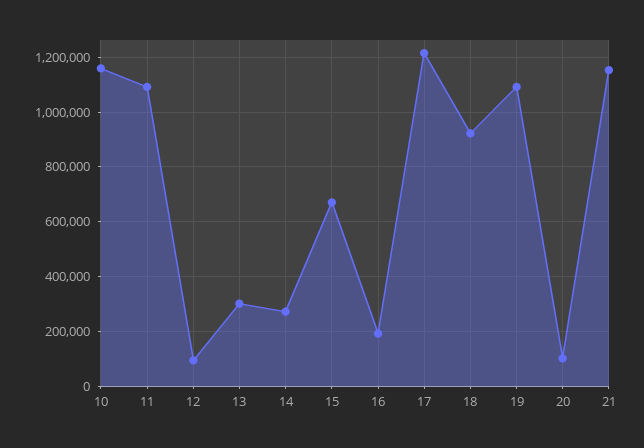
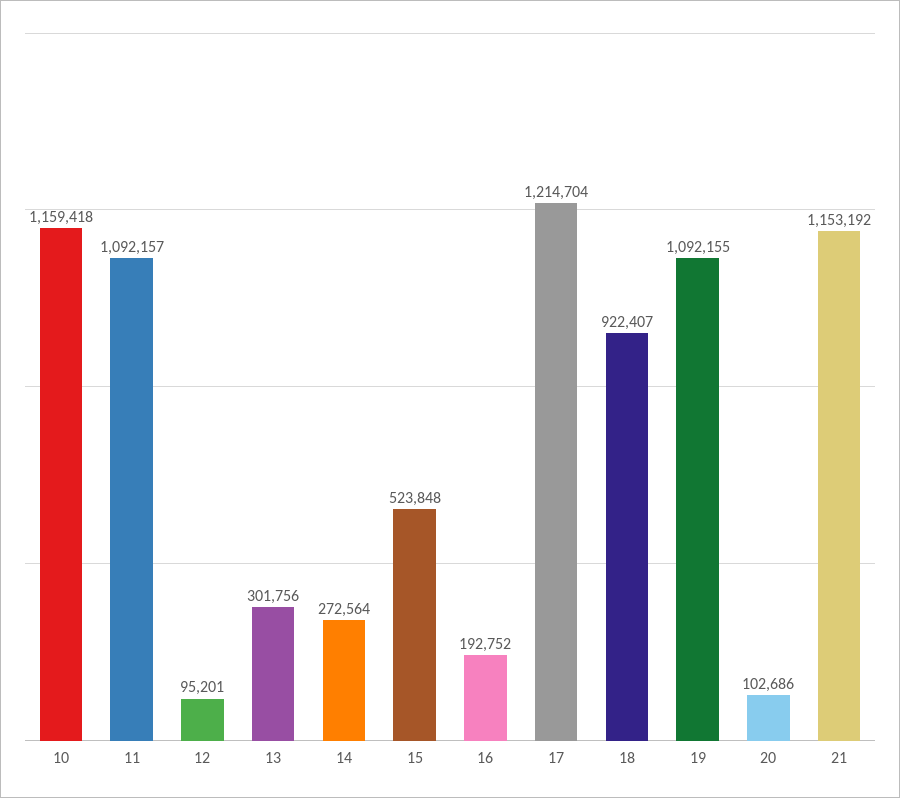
  {
    "10": 1159418,
    "11": 1092157,
    "12": 95201,
    "13": 301756,
    "14": 272564,
-   "15": 675000,
+   "15": 523848,
    "16": 192752,
    "17": 1214704,
    "18": 922407,
    "19": 1092155,
    "20": 102686,
    "21": 1153192
  }

